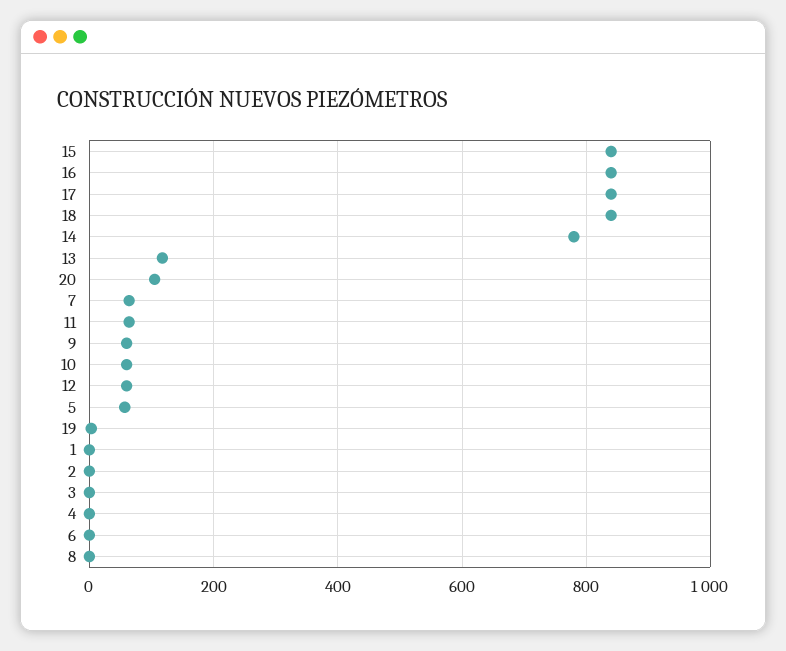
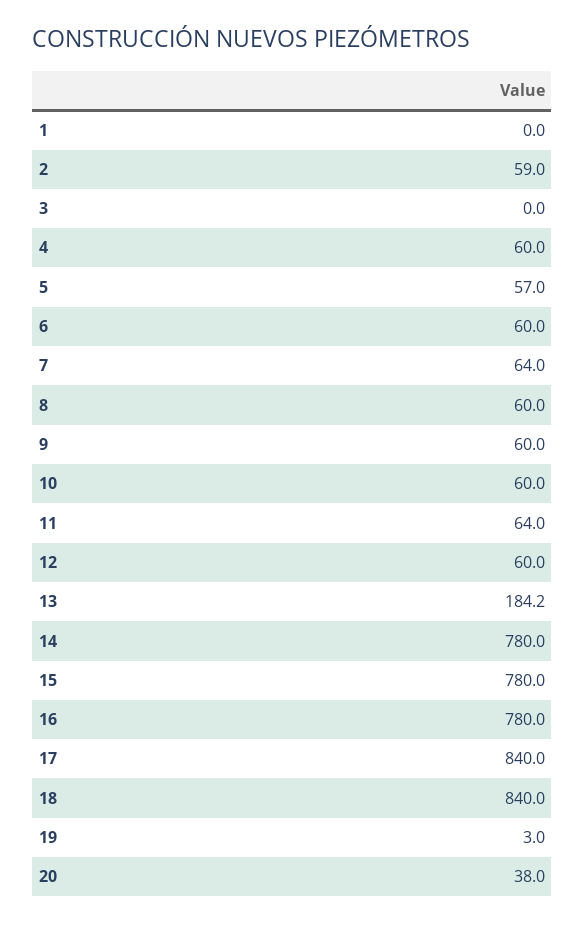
  {
-   "15": 840,
+   "15": 780,
-   "16": 840,
+   "16": 780,
    "17": 840,
    "18": 840,
    "14": 780,
-   "13": 120,
+   "13": 184.2,
-   "20": 100,
+   "20": 38,
    "7": 64,
    "11": 64,
    "9": 60,
    "10": 60,
    "12": 60,
    "5": 57,
    "19": 3,
    "1": 0,
-   "2": 0,
+   "2": 59,
    "3": 0,
-   "4": 0,
+   "4": 60,
-   "6": 0,
+   "6": 60,
-   "8": 0
+   "8": 60
  }

